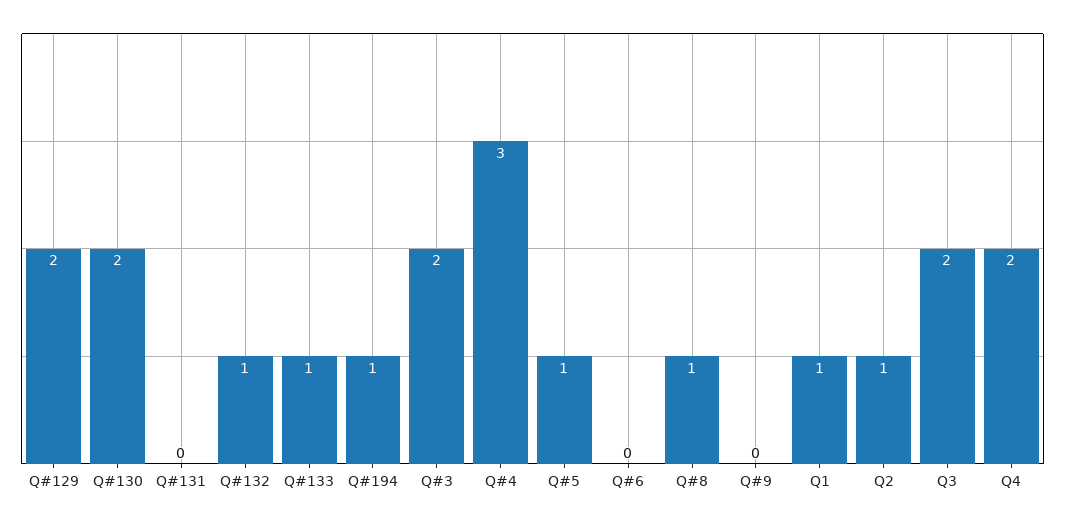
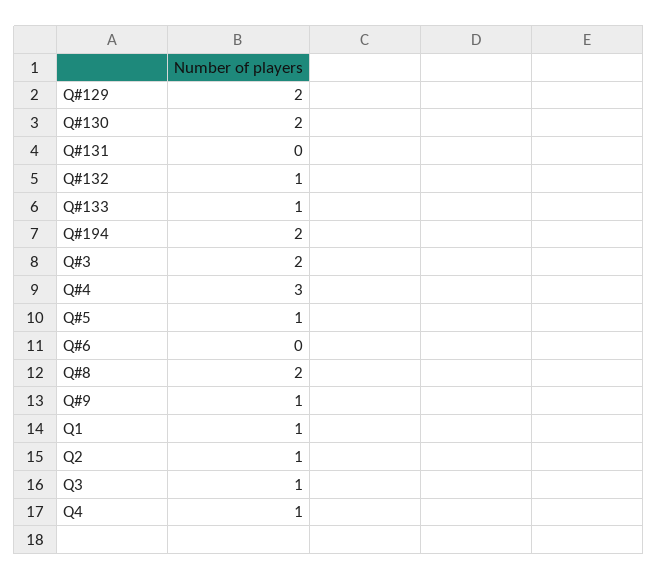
  {
    "Q#129": 2,
    "Q#130": 2,
    "Q#131": 0,
    "Q#132": 1,
    "Q#133": 1,
-   "Q#194": 1,
+   "Q#194": 2,
    "Q#3": 2,
    "Q#4": 3,
    "Q#5": 1,
    "Q#6": 0,
-   "Q#8": 1,
+   "Q#8": 2,
-   "Q#9": 0,
+   "Q#9": 1,
    "Q1": 1,
    "Q2": 1,
-   "Q3": 2,
+   "Q3": 1,
-   "Q4": 2
+   "Q4": 1
  }

